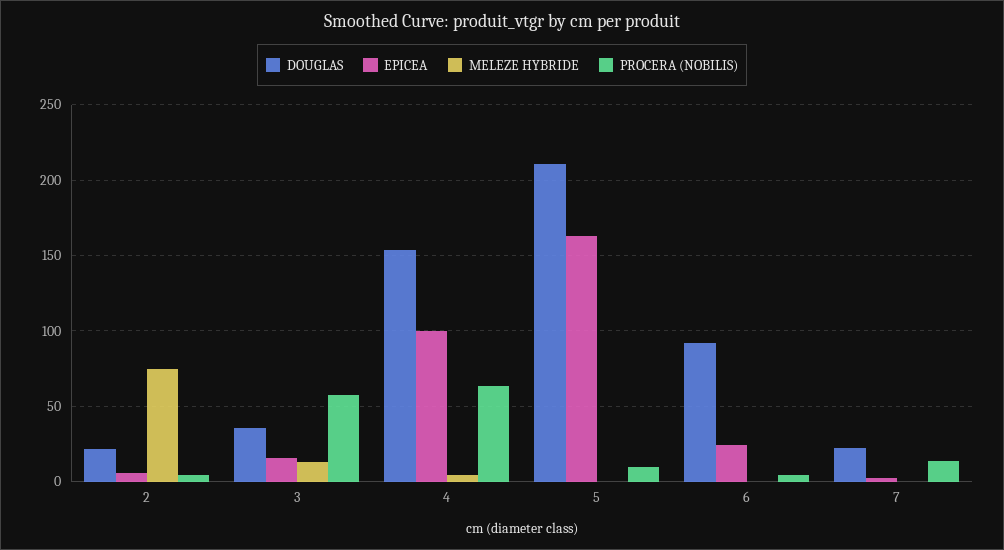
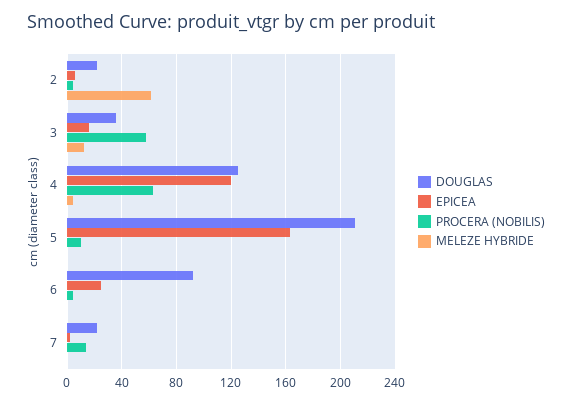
  {
    "DOUGLAS": {
      "2": 20,
      "3": 35,
-     "4": 155,
+     "4": 125,
      "5": 210,
      "6": 90,
      "7": 20
    },
    "EPICEA": {
      "2": 5,
      "3": 15,
-     "4": 100,
+     "4": 120,
      "5": 165,
      "6": 25,
      "7": 5
    },
    "MELEZE HYBRIDE": {
-     "2": 75,
+     "2": 60,
      "3": 15,
      "4": 5,
      "5": 0,
      "6": 0,
      "7": 0
    },
    "PROCERA (NOBILIS)": {
      "2": 5,
      "3": 55,
      "4": 65,
      "5": 10,
      "6": 5,
      "7": 15
    }
  }

